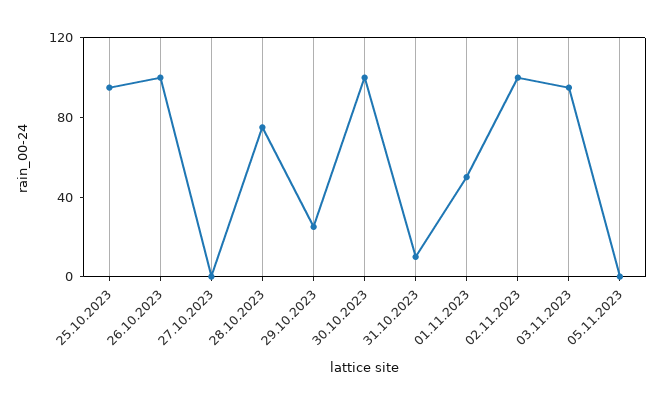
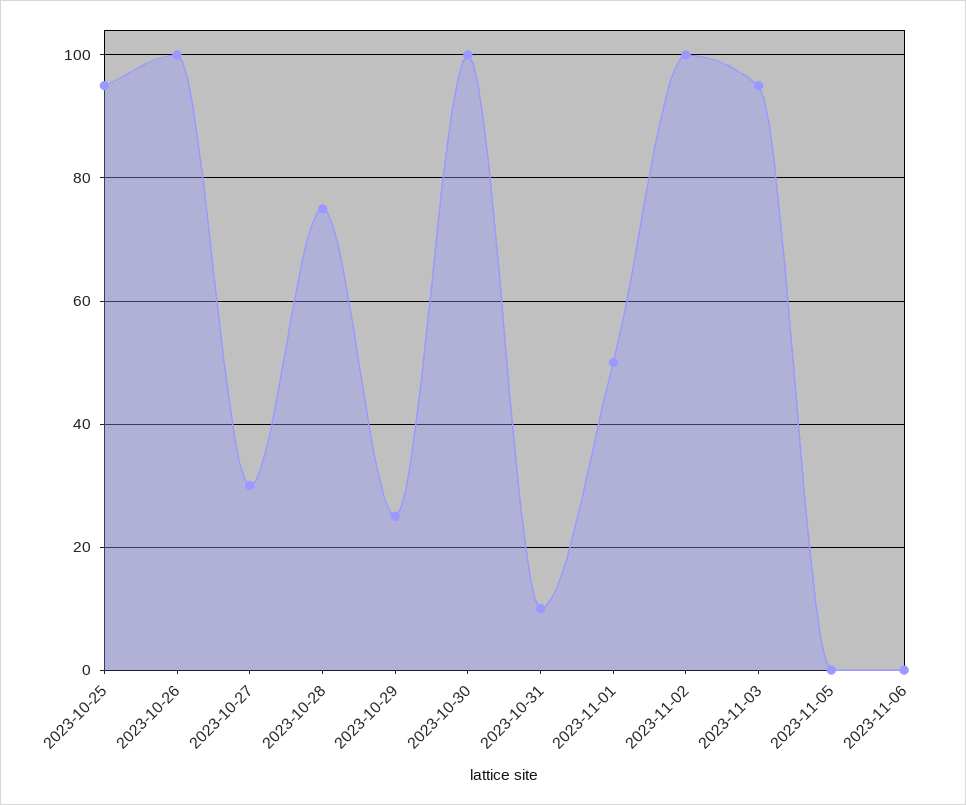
  {
    "25.10.2023": 95,
    "26.10.2023": 100,
-   "27.10.2023": 0,
+   "27.10.2023": 30,
    "28.10.2023": 75,
    "29.10.2023": 25,
    "30.10.2023": 100,
    "31.10.2023": 10,
    "01.11.2023": 50,
    "02.11.2023": 100,
    "03.11.2023": 95,
-   "05.11.2023": 0
+   "05.11.2023": 0,
+   "2023-11-06": 0
  }

